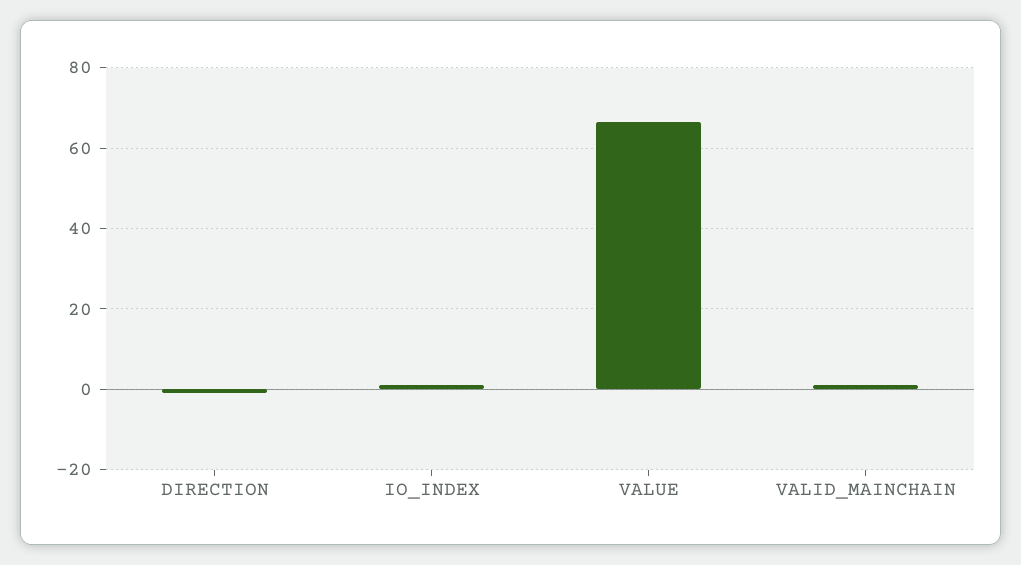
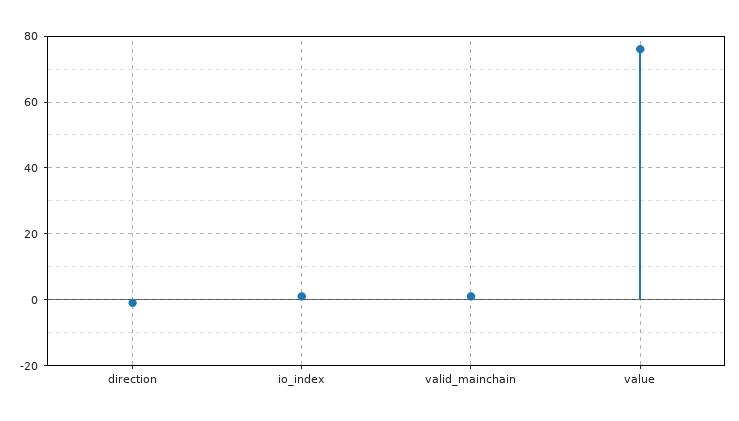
  {
    "DIRECTION": -2,
    "IO_INDEX": 2,
-   "VALUE": 66,
+   "VALUE": 76,
    "VALID_MAINCHAIN": 2
  }

